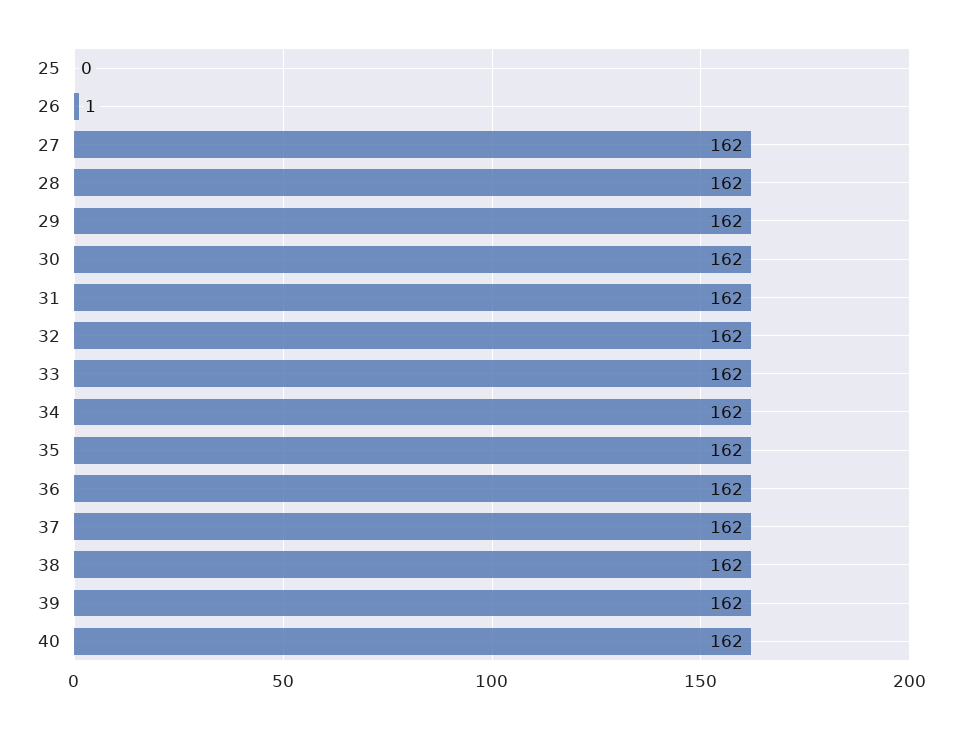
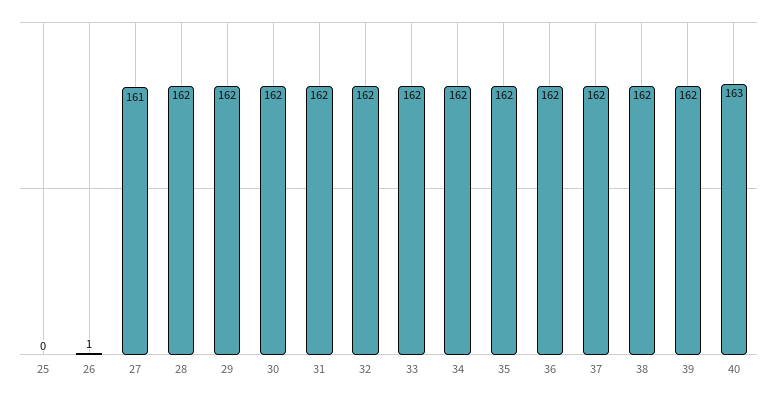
  {
    "25": 0,
    "26": 1,
-   "27": 162,
+   "27": 161,
    "28": 162,
    "29": 162,
    "30": 162,
    "31": 162,
    "32": 162,
    "33": 162,
    "34": 162,
    "35": 162,
    "36": 162,
    "37": 162,
    "38": 162,
    "39": 162,
-   "40": 162
+   "40": 163
  }

